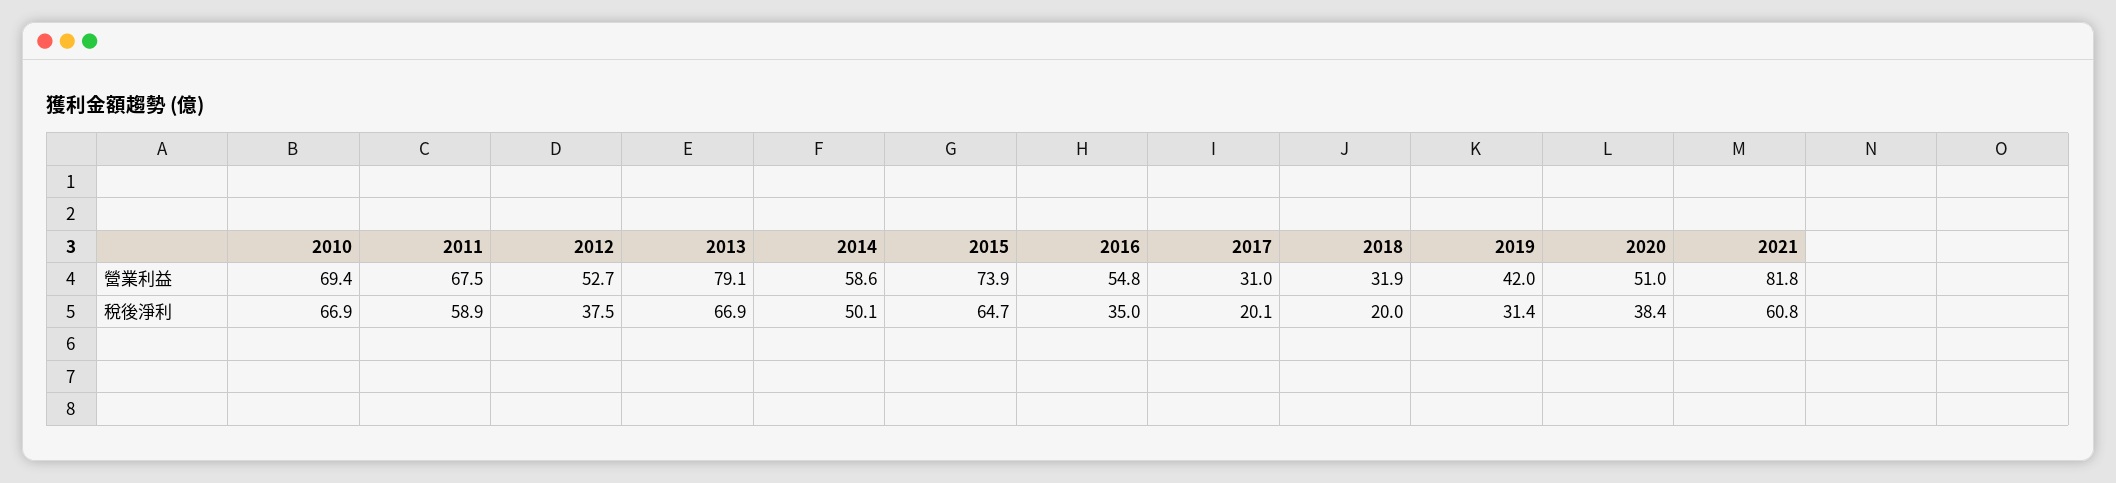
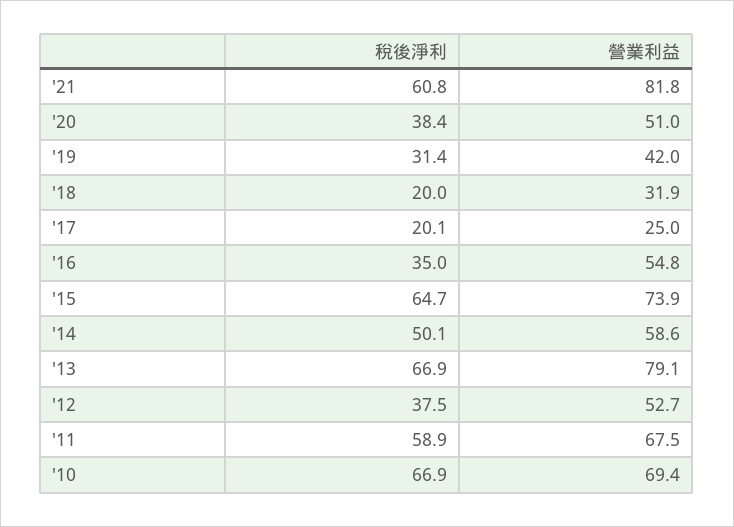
  {
    "2010": {
      "營業利益": 69.4,
      "稅後淨利": 66.9
    },
    "2011": {
      "營業利益": 67.5,
      "稅後淨利": 58.9
    },
    "2012": {
      "營業利益": 52.7,
      "稅後淨利": 37.5
    },
    "2013": {
      "營業利益": 79.1,
      "稅後淨利": 66.9
    },
    "2014": {
      "營業利益": 58.6,
      "稅後淨利": 50.1
    },
    "2015": {
      "營業利益": 73.9,
      "稅後淨利": 64.7
    },
    "2016": {
      "營業利益": 54.8,
      "稅後淨利": 35
    },
    "2017": {
-     "營業利益": 31,
+     "營業利益": 25,
      "稅後淨利": 20.1
    },
    "2018": {
      "營業利益": 31.9,
      "稅後淨利": 20
    },
    "2019": {
      "營業利益": 42,
      "稅後淨利": 31.4
    },
    "2020": {
      "營業利益": 51,
      "稅後淨利": 38.4
    },
    "2021": {
      "營業利益": 81.8,
      "稅後淨利": 60.8
    }
  }

